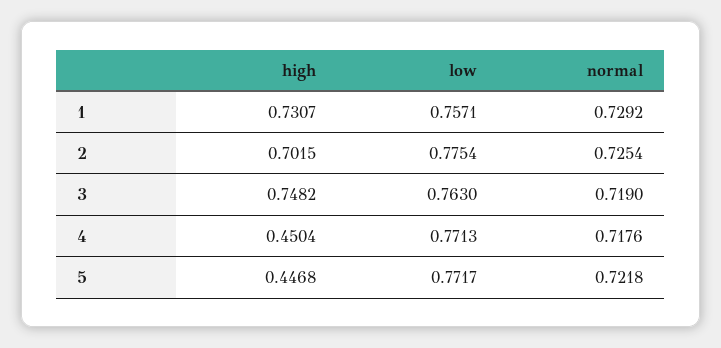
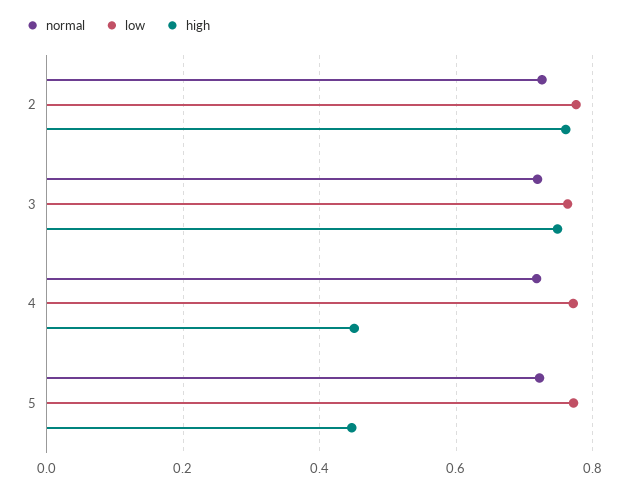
  {
    "high": {
-     "1": 0.7307,
-     "2": 0.7015,
+     "2": 0.76,
      "3": 0.7482,
      "4": 0.4504,
      "5": 0.4468
    },
    "low": {
-     "1": 0.7571,
      "2": 0.7754,
      "3": 0.763,
      "4": 0.7713,
      "5": 0.7717
    },
    "normal": {
-     "1": 0.7292,
      "2": 0.7254,
      "3": 0.719,
      "4": 0.7176,
      "5": 0.7218
    }
  }

